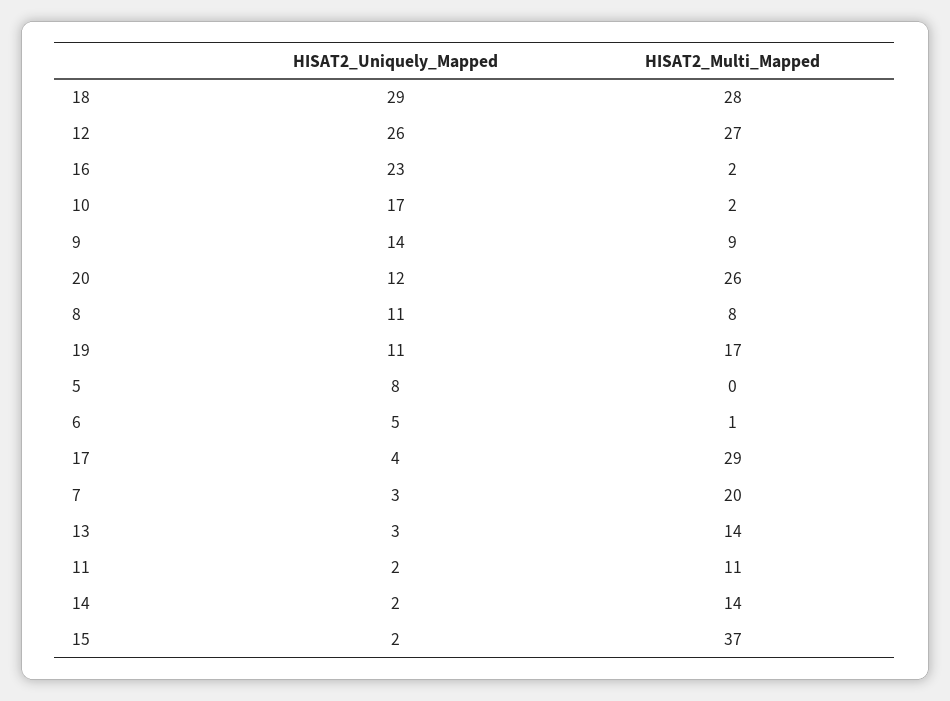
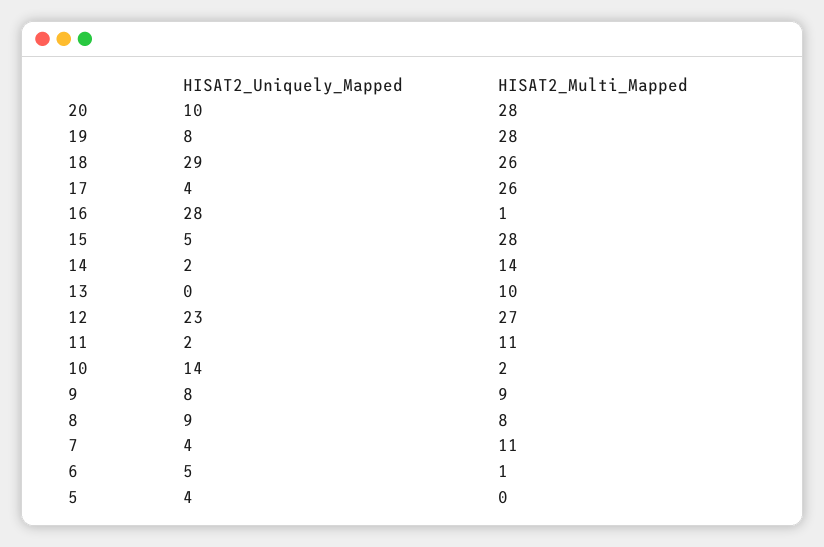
  {
    "HISAT2_Uniquely_Mapped": {
      "18": 29,
-     "12": 26,
+     "12": 23,
-     "16": 23,
+     "16": 28,
-     "10": 17,
+     "10": 14,
-     "9": 14,
+     "9": 8,
-     "20": 12,
+     "20": 10,
-     "8": 11,
+     "8": 9,
-     "19": 11,
+     "19": 8,
-     "5": 8,
+     "5": 4,
      "6": 5,
      "17": 4,
-     "7": 3,
+     "7": 4,
-     "13": 3,
+     "13": 0,
      "11": 2,
      "14": 2,
-     "15": 2
+     "15": 5
    },
    "HISAT2_Multi_Mapped": {
-     "18": 28,
+     "18": 26,
      "12": 27,
-     "16": 2,
+     "16": 1,
      "10": 2,
      "9": 9,
-     "20": 26,
+     "20": 28,
      "8": 8,
-     "19": 17,
+     "19": 28,
      "5": 0,
      "6": 1,
-     "17": 29,
+     "17": 26,
-     "7": 20,
+     "7": 11,
-     "13": 14,
+     "13": 10,
      "11": 11,
      "14": 14,
-     "15": 37
+     "15": 28
    }
  }

